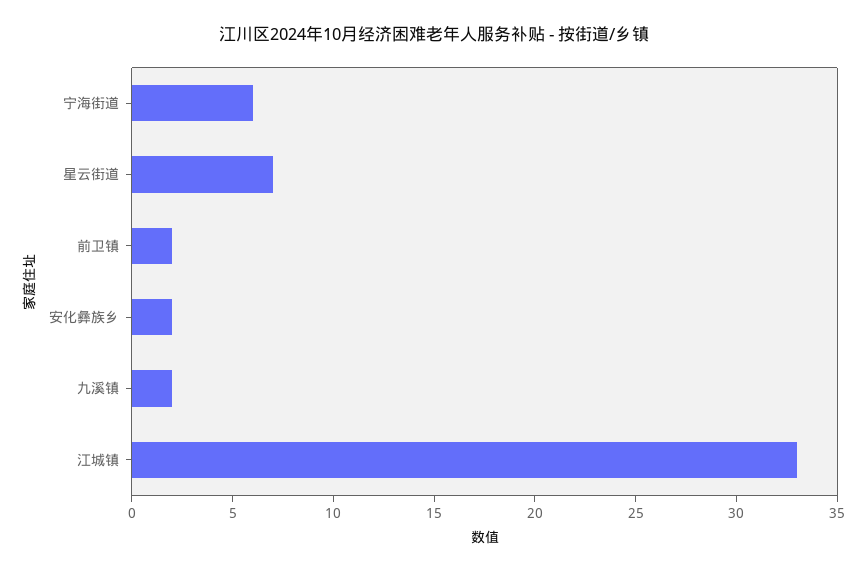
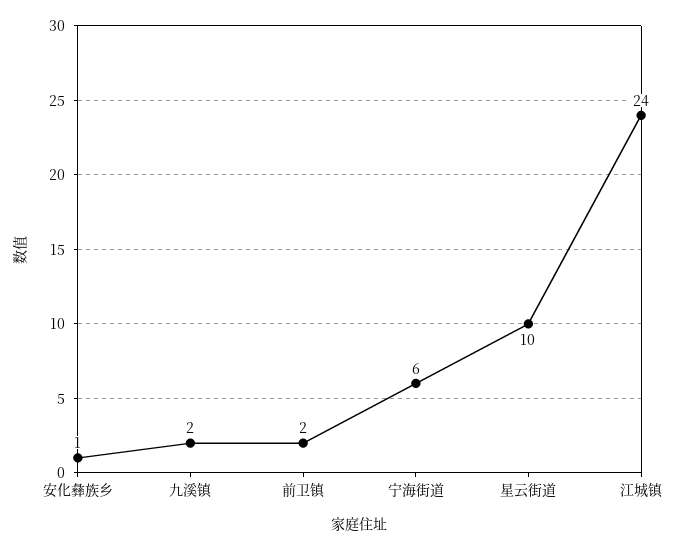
  {
    "宁海街道": 6,
-   "星云街道": 7,
+   "星云街道": 10,
    "前卫镇": 2,
-   "安化彝族乡": 2,
+   "安化彝族乡": 1,
    "九溪镇": 2,
-   "江城镇": 33
+   "江城镇": 24
  }

